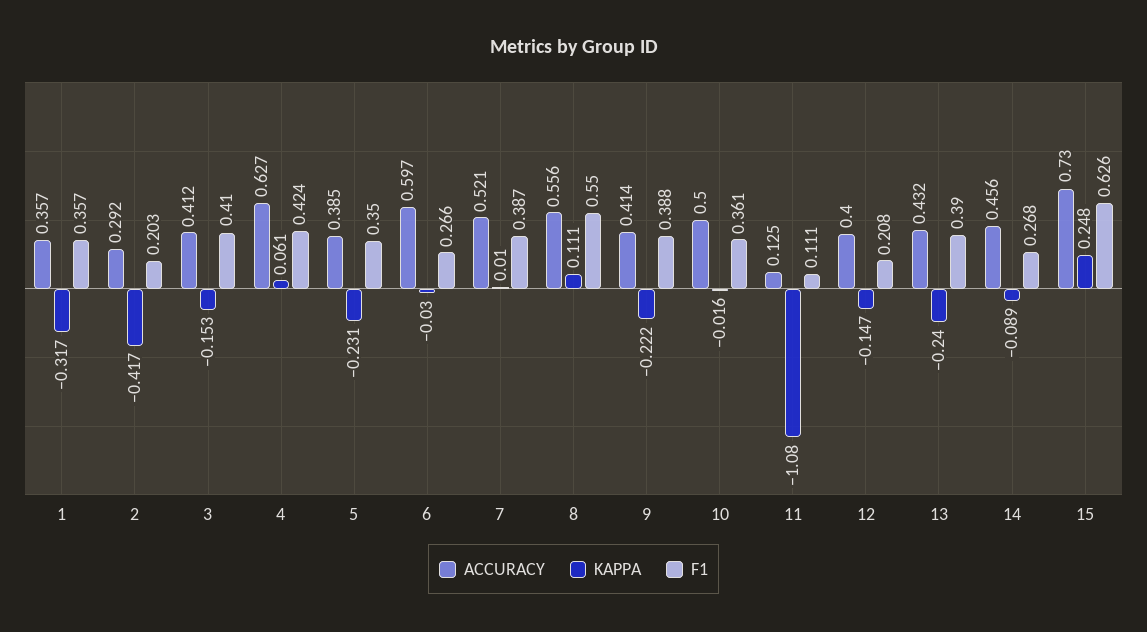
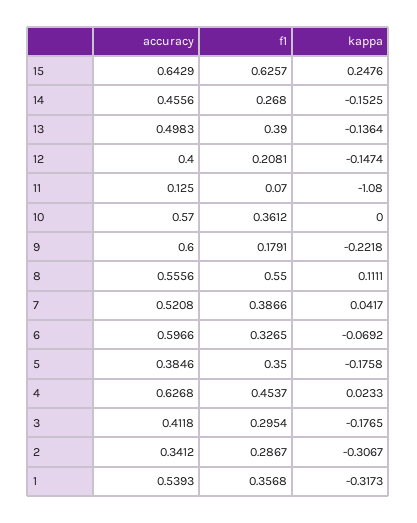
  {
    "ACCURACY": {
-     "1": 0.357,
+     "1": 0.5393,
-     "2": 0.292,
+     "2": 0.3412,
      "3": 0.4118,
      "4": 0.6268,
      "5": 0.3846,
      "6": 0.5966,
      "7": 0.5208,
      "8": 0.5556,
-     "9": 0.414,
+     "9": 0.6,
-     "10": 0.5,
+     "10": 0.57,
      "11": 0.125,
      "12": 0.4,
-     "13": 0.432,
+     "13": 0.4983,
      "14": 0.4556,
-     "15": 0.73
+     "15": 0.6429
    },
    "KAPPA": {
      "1": -0.3173,
-     "2": -0.417,
+     "2": -0.3067,
-     "3": -0.153,
+     "3": -0.1765,
-     "4": 0.061,
+     "4": 0.0233,
-     "5": -0.231,
+     "5": -0.1758,
-     "6": -0.03,
+     "6": -0.0692,
-     "7": 0.01,
+     "7": 0.0417,
      "8": 0.1111,
      "9": -0.2218,
-     "10": -0.016,
+     "10": 0,
      "11": -1.08,
      "12": -0.1474,
-     "13": -0.24,
+     "13": -0.1364,
-     "14": -0.089,
+     "14": -0.1525,
      "15": 0.2476
    },
    "F1": {
      "1": 0.3568,
-     "2": 0.203,
+     "2": 0.2867,
-     "3": 0.41,
+     "3": 0.2954,
-     "4": 0.424,
+     "4": 0.4537,
      "5": 0.35,
-     "6": 0.266,
+     "6": 0.3265,
      "7": 0.3866,
      "8": 0.55,
-     "9": 0.388,
+     "9": 0.1791,
      "10": 0.3612,
-     "11": 0.111,
+     "11": 0.07,
      "12": 0.2081,
      "13": 0.39,
      "14": 0.268,
      "15": 0.6257
    }
  }

